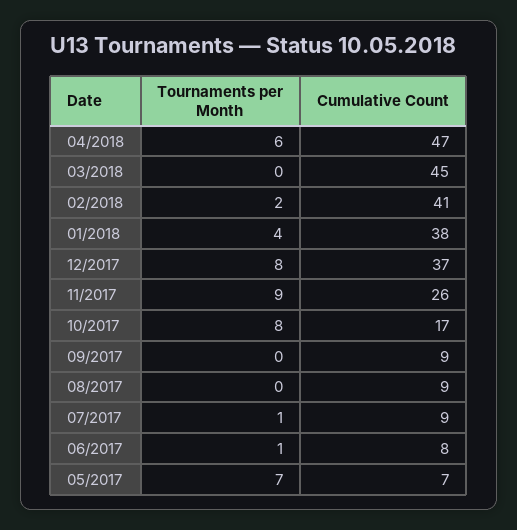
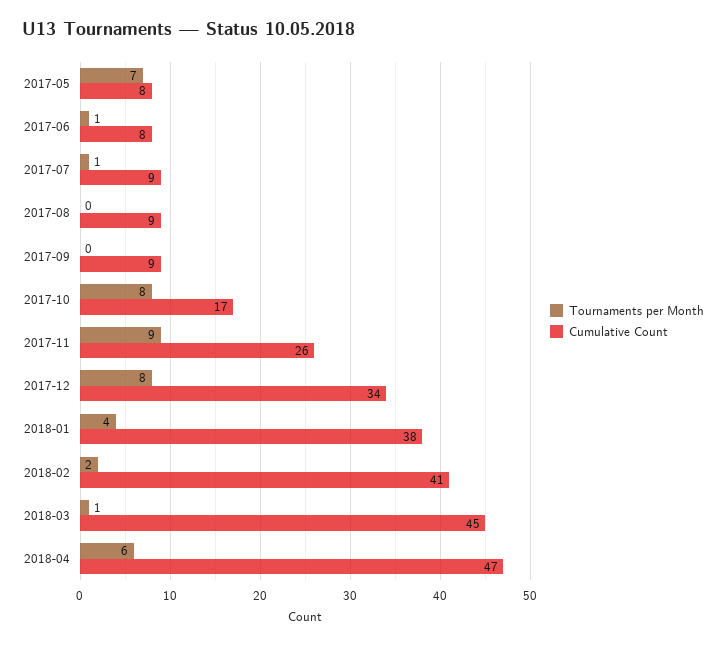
  {
    "Tournaments per Month": {
      "04/2018": 6,
-     "03/2018": 0,
+     "03/2018": 1,
      "02/2018": 2,
      "01/2018": 4,
      "12/2017": 8,
      "11/2017": 9,
      "10/2017": 8,
      "09/2017": 0,
      "08/2017": 0,
      "07/2017": 1,
      "06/2017": 1,
      "05/2017": 7
    },
    "Cumulative Count": {
      "04/2018": 47,
      "03/2018": 45,
      "02/2018": 41,
      "01/2018": 38,
-     "12/2017": 37,
+     "12/2017": 34,
      "11/2017": 26,
      "10/2017": 17,
      "09/2017": 9,
      "08/2017": 9,
      "07/2017": 9,
      "06/2017": 8,
-     "05/2017": 7
+     "05/2017": 8
    }
  }

